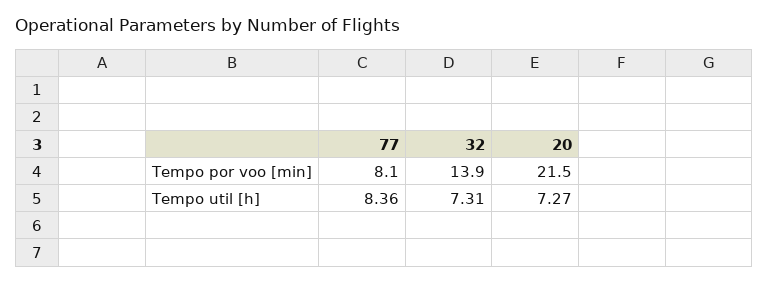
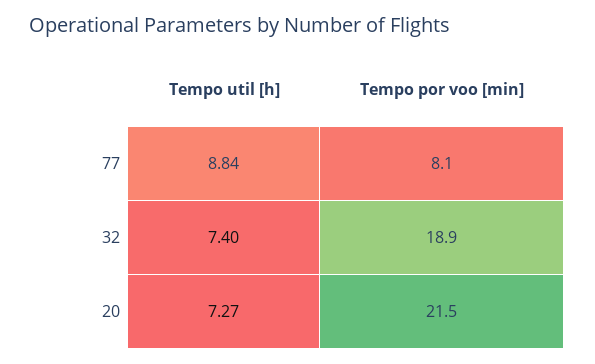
  {
    "77": {
      "Tempo por voo [min]": 8.1,
-     "Tempo util [h]": 8.36
+     "Tempo util [h]": 8.84
    },
    "32": {
-     "Tempo por voo [min]": 13.9,
+     "Tempo por voo [min]": 18.9,
-     "Tempo util [h]": 7.31
+     "Tempo util [h]": 7.4
    },
    "20": {
      "Tempo por voo [min]": 21.5,
      "Tempo util [h]": 7.27
    }
  }

